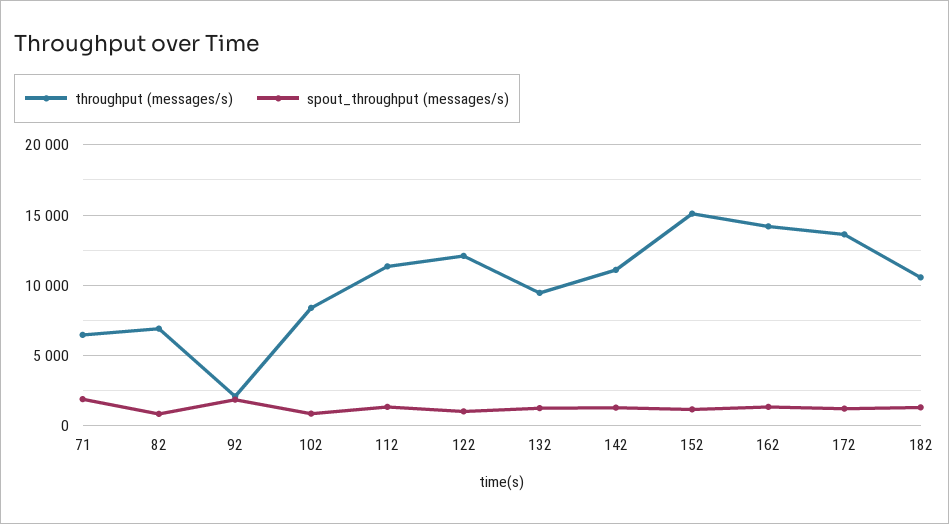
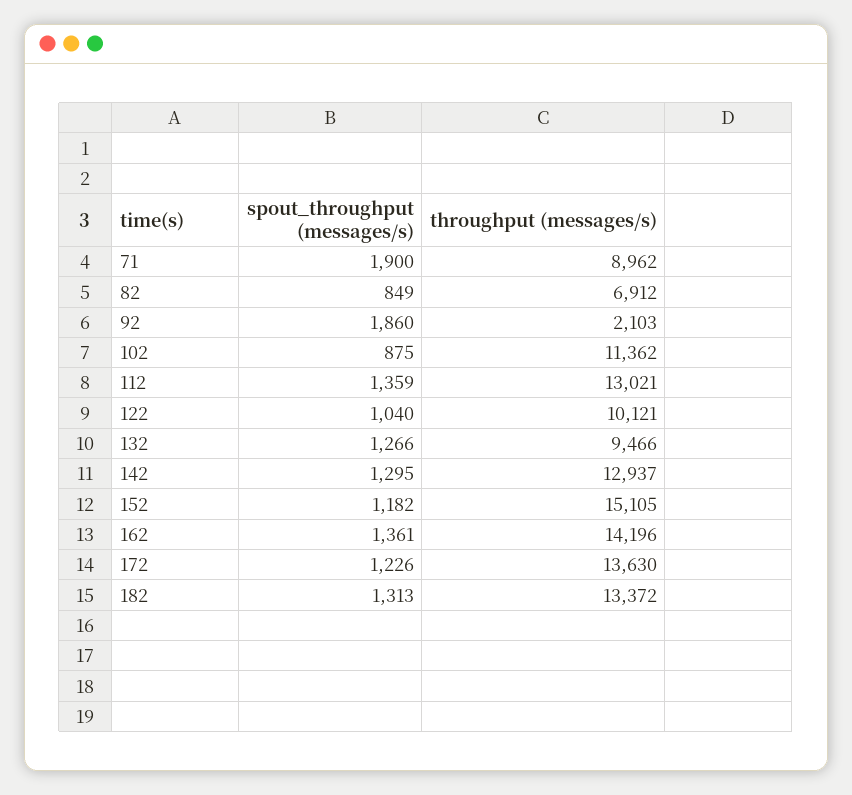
  {
    "throughput (messages/s)": {
-     "71": 6500,
+     "71": 8962,
      "82": 6912,
      "92": 2103,
-     "102": 8500,
+     "102": 11362,
-     "112": 11500,
+     "112": 13021,
-     "122": 12000,
+     "122": 10121,
      "132": 9466,
-     "142": 11000,
+     "142": 12937,
      "152": 15105,
      "162": 14196,
      "172": 13630,
-     "182": 10500
+     "182": 13372
    },
    "spout_throughput (messages/s)": {
      "71": 1900,
      "82": 849,
      "92": 1860,
      "102": 875,
      "112": 1359,
      "122": 1040,
      "132": 1266,
      "142": 1295,
      "152": 1182,
      "162": 1361,
      "172": 1226,
      "182": 1313
    }
  }

